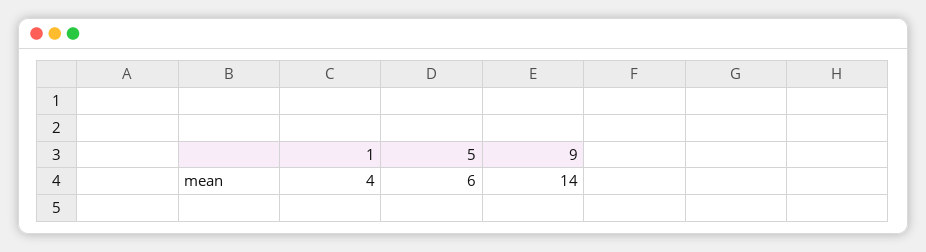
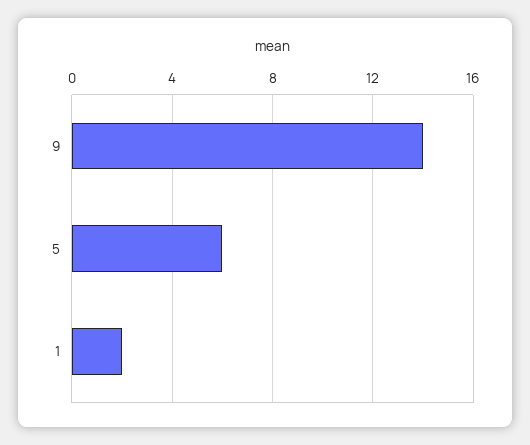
  {
-   "1": 4,
+   "1": 2,
    "5": 6,
    "9": 14
  }

